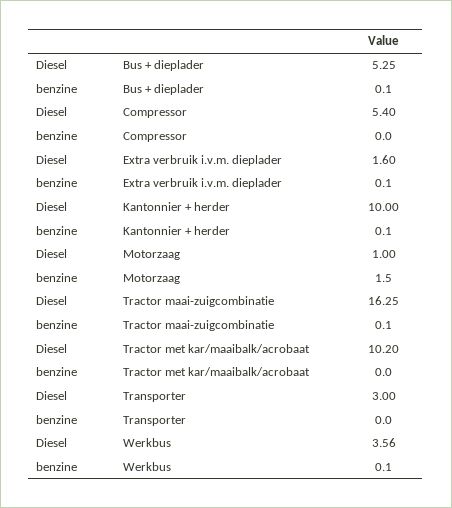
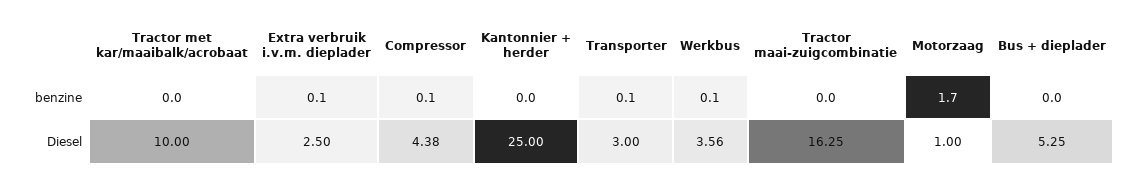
  {
    "Diesel": {
      "Bus + dieplader": 5.25,
-     "Compressor": 5.4,
+     "Compressor": 4.38,
-     "Extra verbruik i.v.m. dieplader": 1.6,
+     "Extra verbruik i.v.m. dieplader": 2.5,
-     "Kantonnier + herder": 10,
+     "Kantonnier + herder": 25,
      "Motorzaag": 1,
      "Tractor maai-zuigcombinatie": 16.25,
-     "Tractor met kar/maaibalk/acrobaat": 10.2,
+     "Tractor met kar/maaibalk/acrobaat": 10,
      "Transporter": 3,
      "Werkbus": 3.56
    },
    "benzine": {
-     "Bus + dieplader": 0.1,
+     "Bus + dieplader": 0,
-     "Compressor": 0,
+     "Compressor": 0.1,
      "Extra verbruik i.v.m. dieplader": 0.1,
-     "Kantonnier + herder": 0.1,
+     "Kantonnier + herder": 0,
-     "Motorzaag": 1.5,
+     "Motorzaag": 1.7,
-     "Tractor maai-zuigcombinatie": 0.1,
+     "Tractor maai-zuigcombinatie": 0,
      "Tractor met kar/maaibalk/acrobaat": 0,
-     "Transporter": 0,
+     "Transporter": 0.1,
      "Werkbus": 0.1
    }
  }

